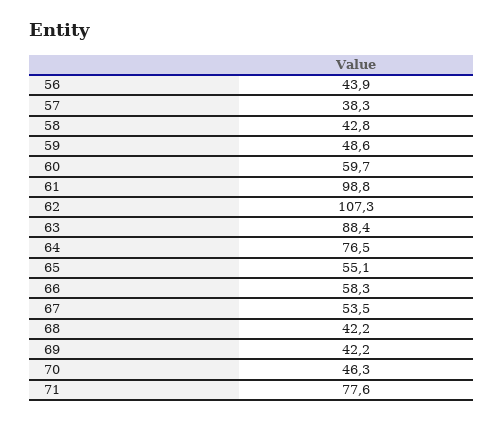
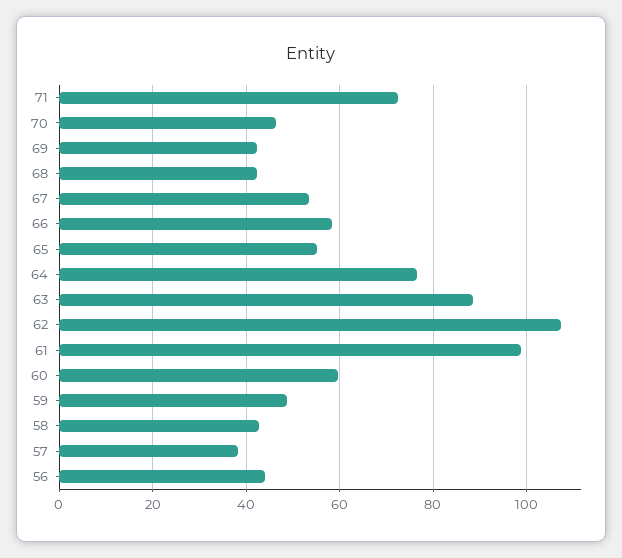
  {
    "56": 43.9,
    "57": 38.3,
    "58": 42.8,
    "59": 48.6,
    "60": 59.7,
    "61": 98.8,
    "62": 107.3,
    "63": 88.4,
    "64": 76.5,
    "65": 55.1,
    "66": 58.3,
    "67": 53.5,
    "68": 42.2,
    "69": 42.2,
    "70": 46.3,
-   "71": 77.6
+   "71": 72
  }

